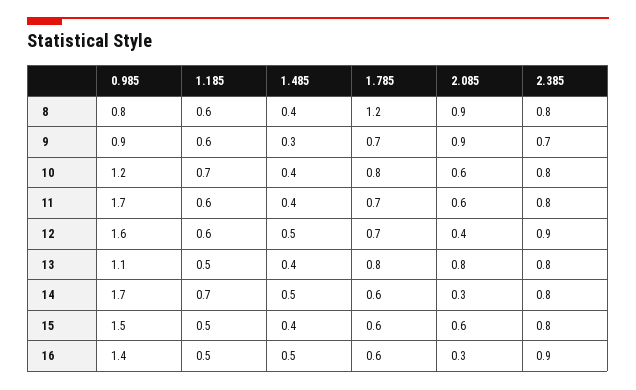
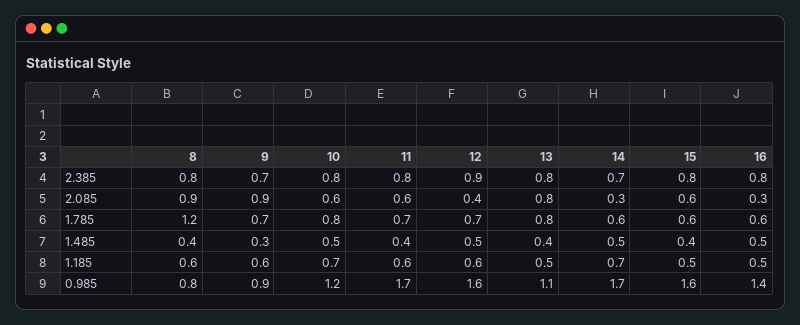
  {
    "0.985": {
      "8": 0.8,
      "9": 0.9,
      "10": 1.2,
      "11": 1.7,
      "12": 1.6,
      "13": 1.1,
      "14": 1.7,
-     "15": 1.5,
+     "15": 1.6,
      "16": 1.4
    },
    "1.185": {
      "8": 0.6,
      "9": 0.6,
      "10": 0.7,
      "11": 0.6,
      "12": 0.6,
      "13": 0.5,
      "14": 0.7,
      "15": 0.5,
      "16": 0.5
    },
    "1.485": {
      "8": 0.4,
      "9": 0.3,
-     "10": 0.4,
+     "10": 0.5,
      "11": 0.4,
      "12": 0.5,
      "13": 0.4,
      "14": 0.5,
      "15": 0.4,
      "16": 0.5
    },
    "1.785": {
      "8": 1.2,
      "9": 0.7,
      "10": 0.8,
      "11": 0.7,
      "12": 0.7,
      "13": 0.8,
      "14": 0.6,
      "15": 0.6,
      "16": 0.6
    },
    "2.085": {
      "8": 0.9,
      "9": 0.9,
      "10": 0.6,
      "11": 0.6,
      "12": 0.4,
      "13": 0.8,
      "14": 0.3,
      "15": 0.6,
      "16": 0.3
    },
    "2.385": {
      "8": 0.8,
      "9": 0.7,
      "10": 0.8,
      "11": 0.8,
      "12": 0.9,
      "13": 0.8,
-     "14": 0.8,
+     "14": 0.7,
      "15": 0.8,
-     "16": 0.9
+     "16": 0.8
    }
  }

